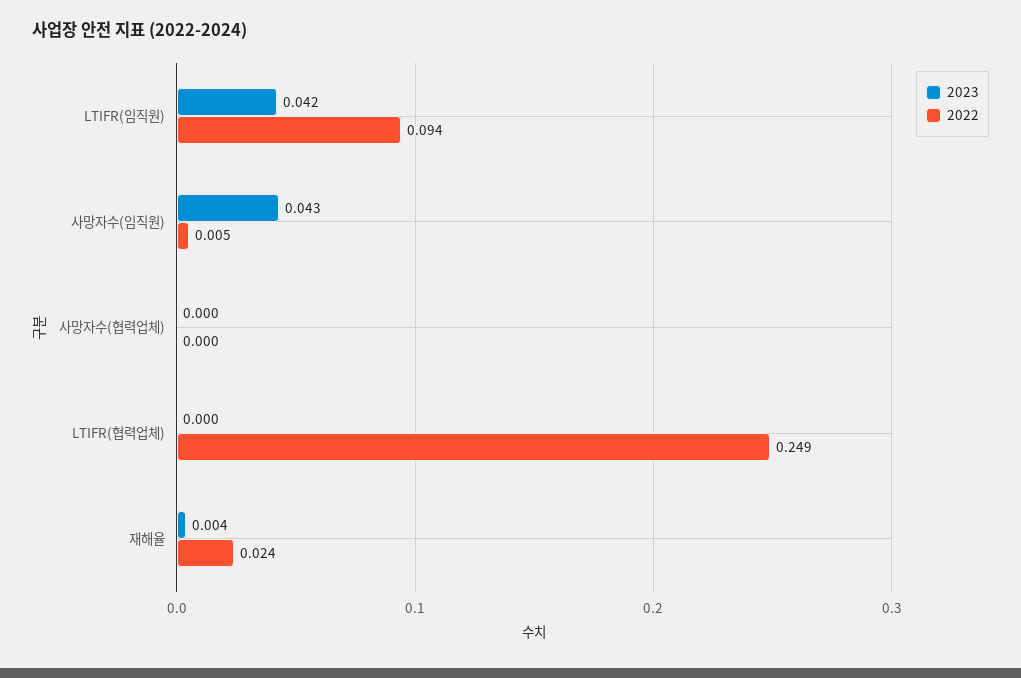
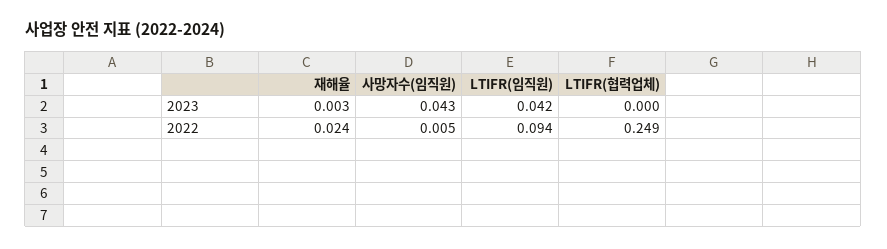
  {
    "2023": {
      "LTIFR(임직원)": 0.042,
      "사망자수(임직원)": 0.043,
-     "사망자수(협력업체)": 0,
      "LTIFR(협력업체)": 0,
-     "재해율": 0.004
+     "재해율": 0.003
    },
    "2022": {
      "LTIFR(임직원)": 0.094,
      "사망자수(임직원)": 0.005,
-     "사망자수(협력업체)": 0,
      "LTIFR(협력업체)": 0.249,
      "재해율": 0.024
    }
  }

